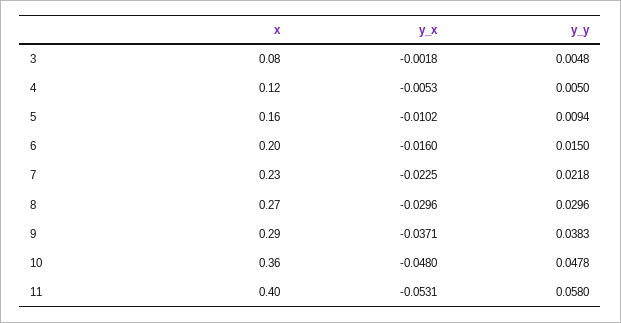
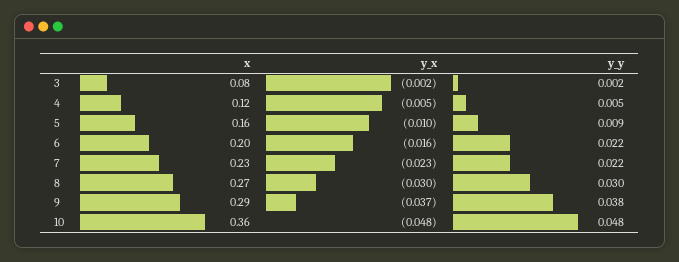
  {
    "x": {
      "3": 0.08,
      "4": 0.12,
      "5": 0.16,
      "6": 0.2,
      "7": 0.23,
      "8": 0.27,
      "9": 0.29,
-     "10": 0.36,
+     "10": 0.36
-     "11": 0.4
    },
    "y_x": {
      "3": -0.0018,
      "4": -0.0053,
      "5": -0.0102,
      "6": -0.016,
      "7": -0.0225,
      "8": -0.0296,
      "9": -0.0371,
-     "10": -0.048,
+     "10": -0.048
-     "11": -0.0531
    },
    "y_y": {
-     "3": 0.0048,
+     "3": 0.002,
      "4": 0.005,
      "5": 0.0094,
-     "6": 0.015,
+     "6": 0.022,
      "7": 0.0218,
      "8": 0.0296,
      "9": 0.0383,
-     "10": 0.0478,
+     "10": 0.0478
-     "11": 0.058
    }
  }

